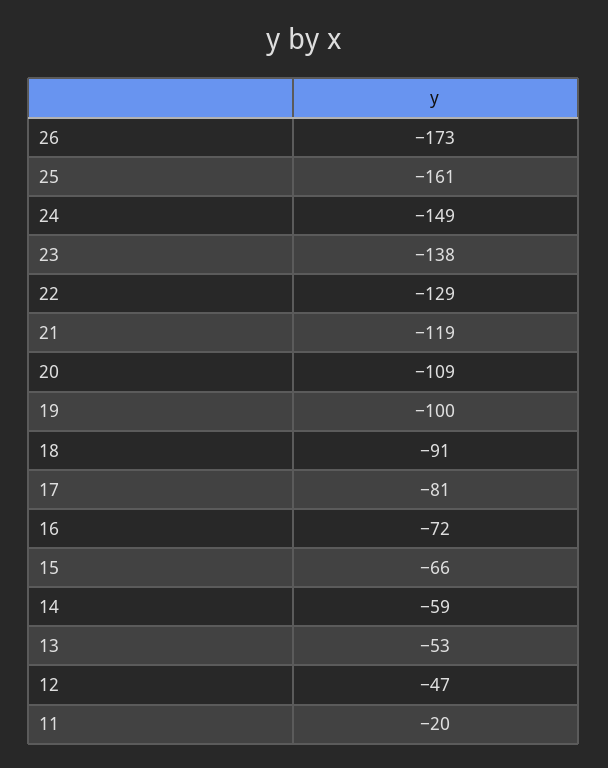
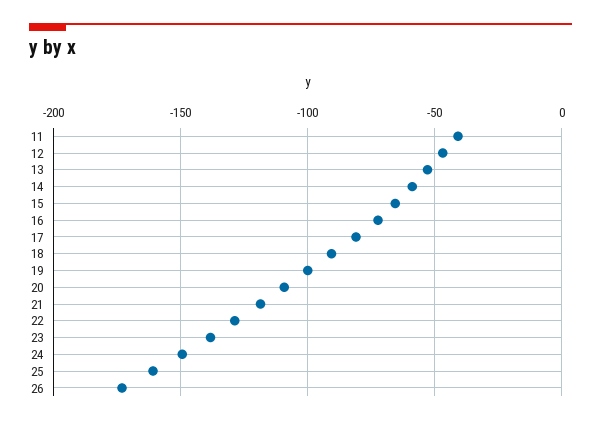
  {
    "26": -173,
    "25": -161,
    "24": -149,
    "23": -138,
    "22": -129,
    "21": -119,
    "20": -109,
    "19": -100,
    "18": -91,
    "17": -81,
    "16": -72,
    "15": -66,
    "14": -59,
    "13": -53,
    "12": -47,
-   "11": -20
+   "11": -40
  }

